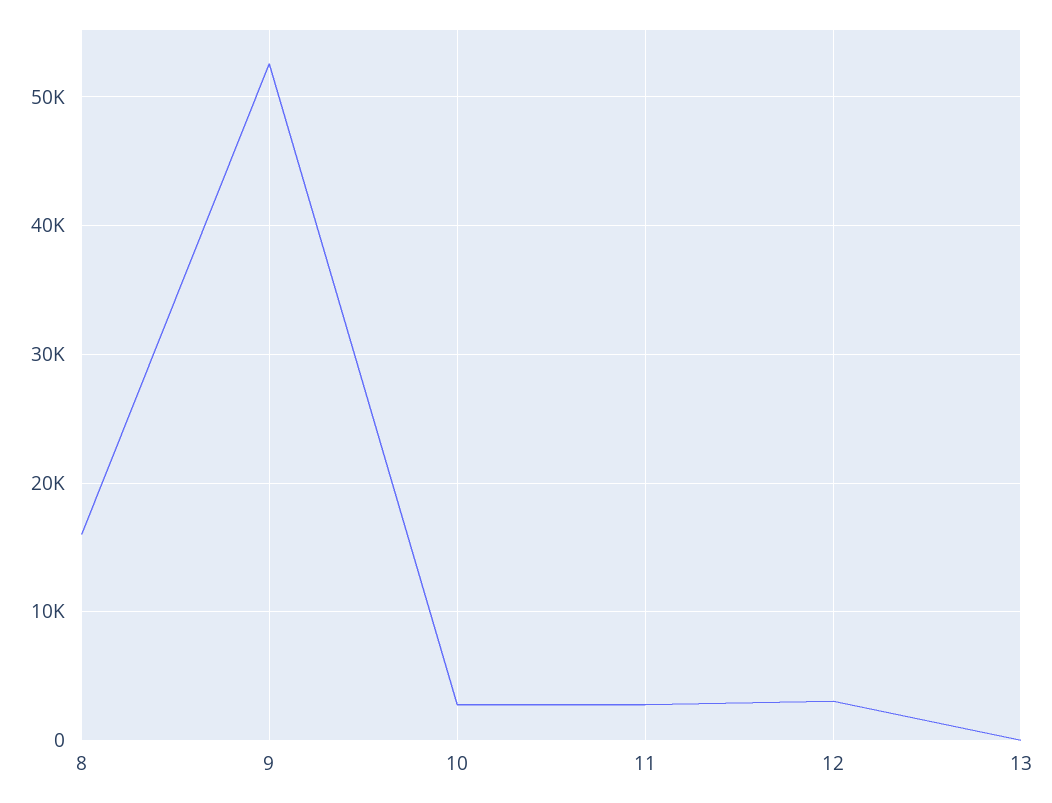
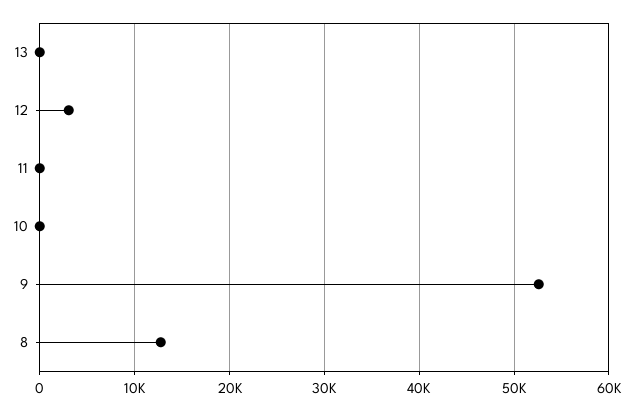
  {
-   "8": 16000,
+   "8": 13000,
    "9": 53000,
-   "10": 3000,
+   "10": 0,
-   "11": 3000,
+   "11": 0,
    "12": 3000,
    "13": 0
  }

